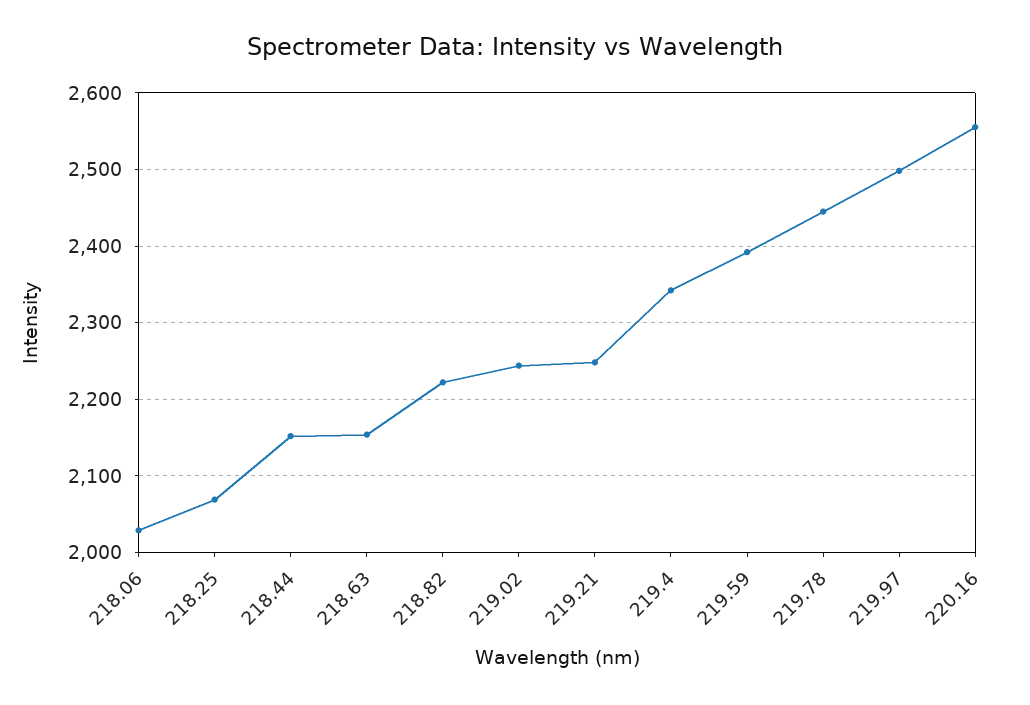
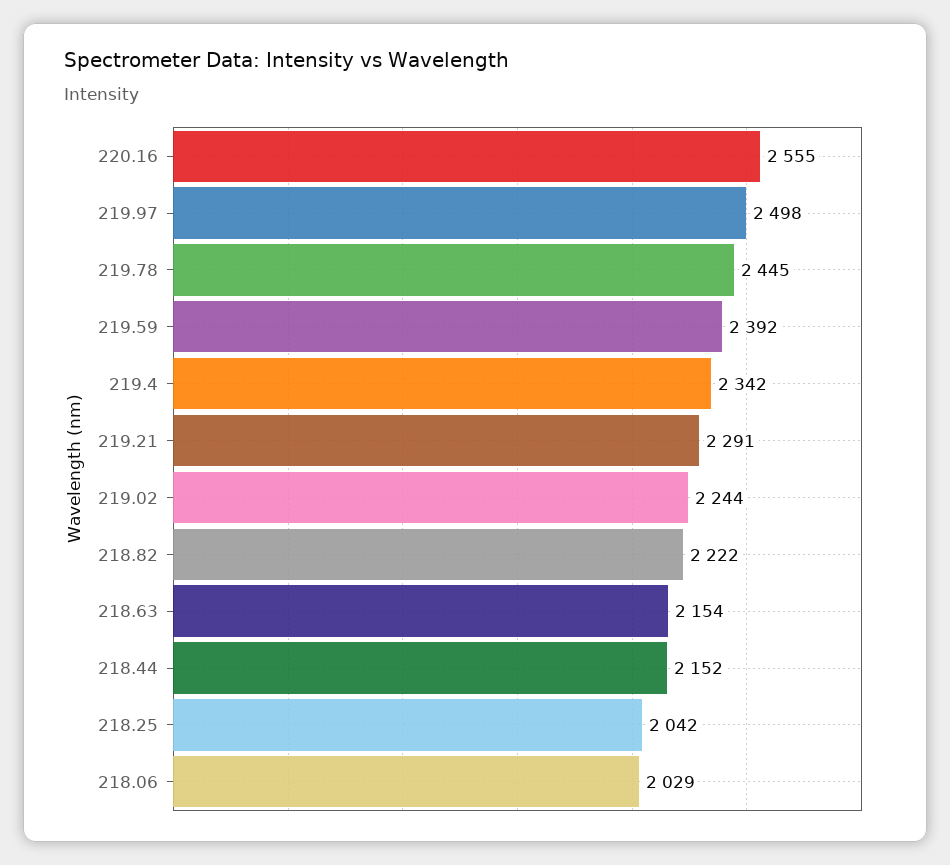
  {
    "218.06": 2029,
-   "218.25": 2070,
+   "218.25": 2042,
    "218.44": 2152,
    "218.63": 2154,
    "218.82": 2222,
    "219.02": 2244,
-   "219.21": 2250,
+   "219.21": 2291,
    "219.4": 2342,
    "219.59": 2392,
    "219.78": 2445,
    "219.97": 2498,
    "220.16": 2555
  }

